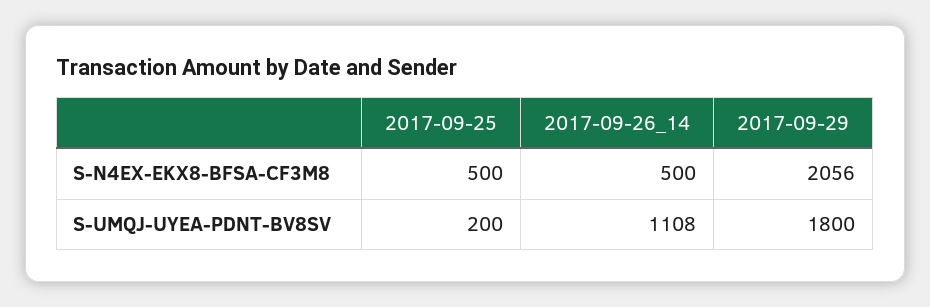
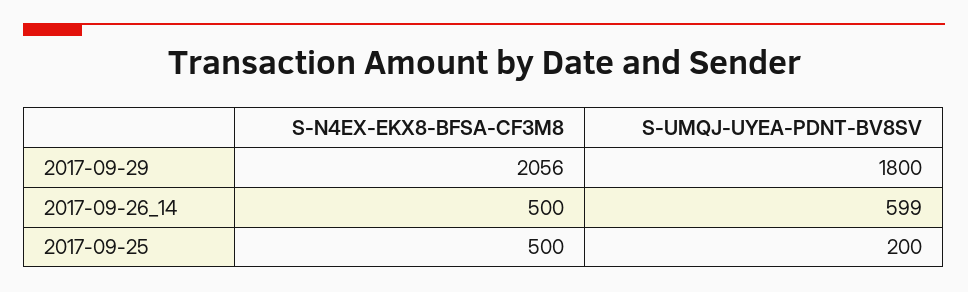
  {
    "2017-09-25": {
      "S-N4EX-EKX8-BFSA-CF3M8": 500,
      "S-UMQJ-UYEA-PDNT-BV8SV": 200
    },
    "2017-09-26_14": {
      "S-N4EX-EKX8-BFSA-CF3M8": 500,
-     "S-UMQJ-UYEA-PDNT-BV8SV": 1108
+     "S-UMQJ-UYEA-PDNT-BV8SV": 599
    },
    "2017-09-29": {
      "S-N4EX-EKX8-BFSA-CF3M8": 2056,
      "S-UMQJ-UYEA-PDNT-BV8SV": 1800
    }
  }

